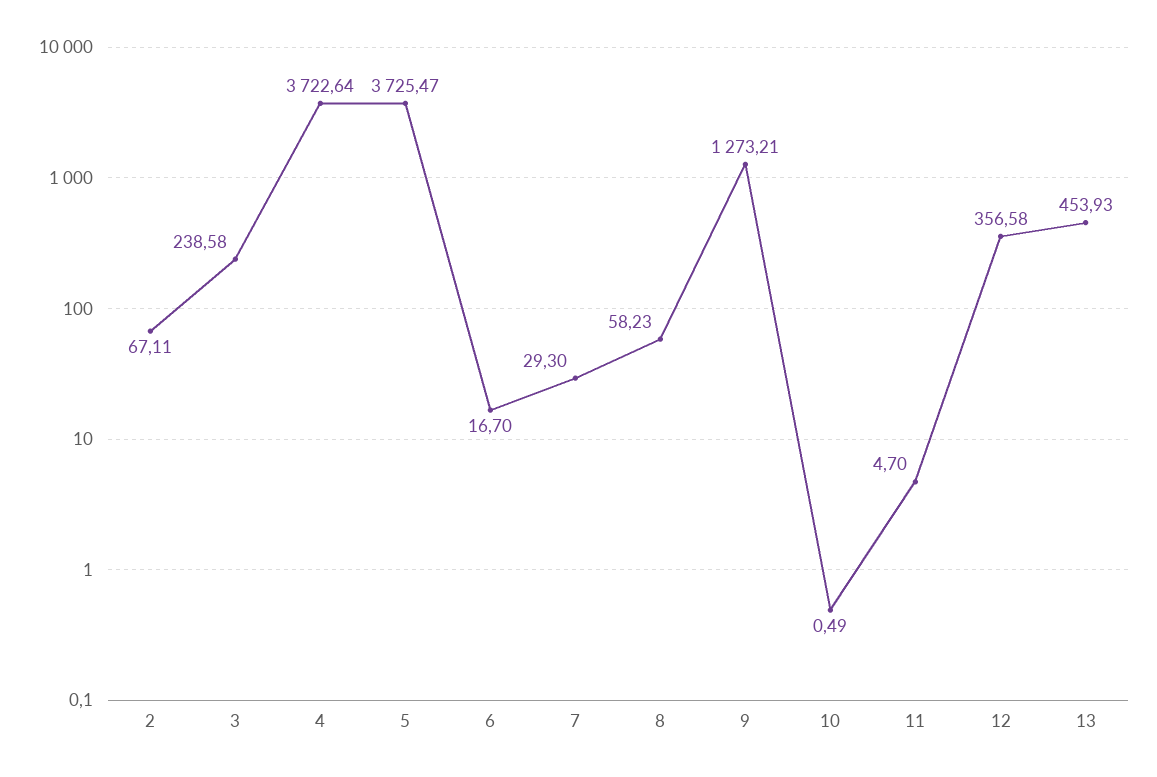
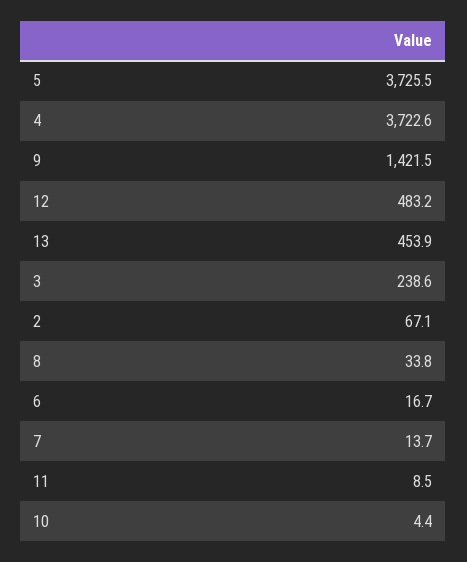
  {
    "2": 67.11,
    "3": 238.58,
    "4": 3722.64,
    "5": 3725.47,
    "6": 16.7,
-   "7": 29.3,
+   "7": 13.7,
-   "8": 58.23,
+   "8": 33.8,
-   "9": 1273.21,
+   "9": 1421.5,
-   "10": 0.49,
+   "10": 4.4,
-   "11": 4.7,
+   "11": 8.5,
-   "12": 356.58,
+   "12": 483.2,
    "13": 453.93
  }

